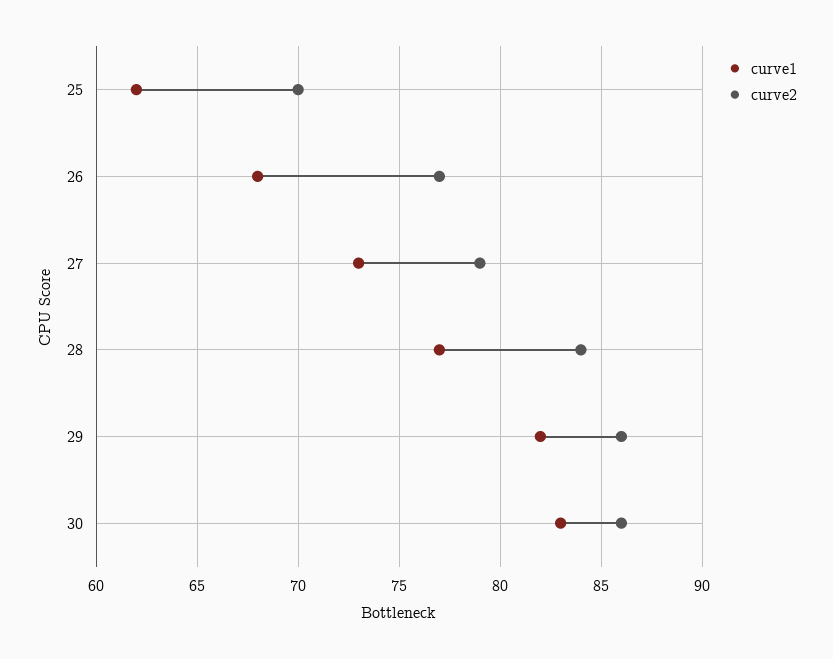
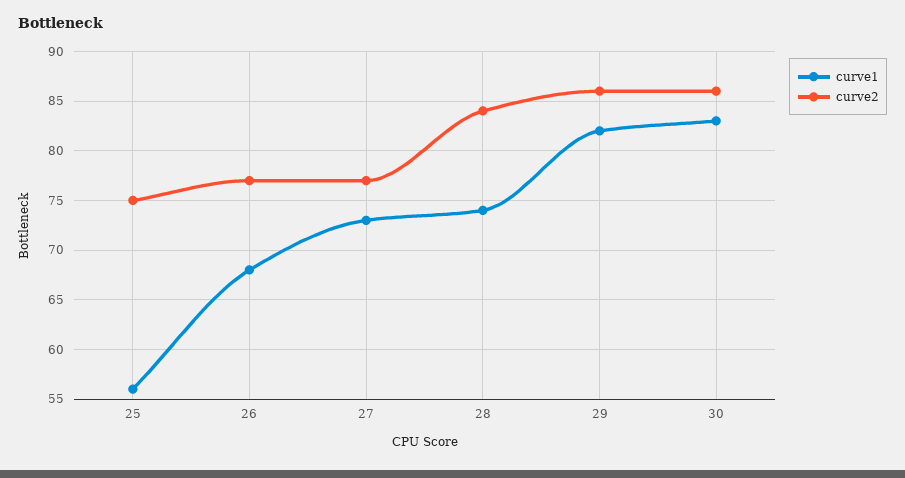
  {
    "curve1": {
-     "25": 62,
+     "25": 56,
      "26": 68,
      "27": 73,
-     "28": 77,
+     "28": 74,
      "29": 82,
      "30": 83
    },
    "curve2": {
-     "25": 70,
+     "25": 75,
      "26": 77,
-     "27": 79,
+     "27": 77,
      "28": 84,
      "29": 86,
      "30": 86
    }
  }

